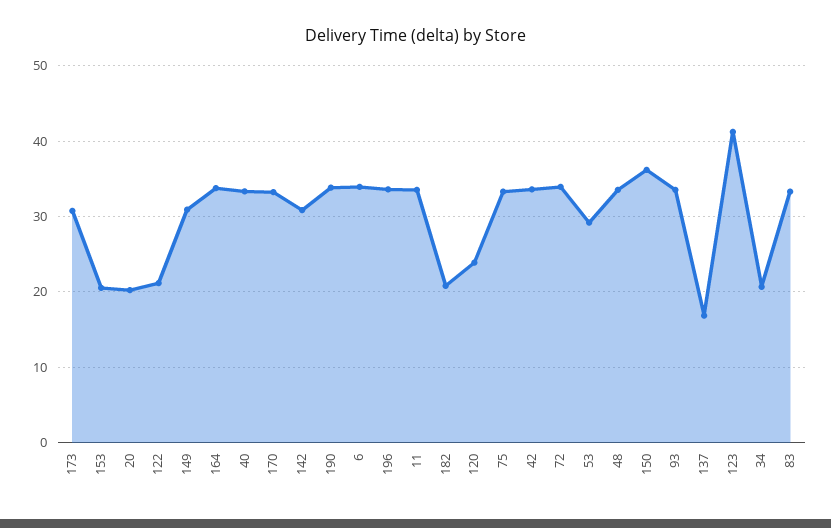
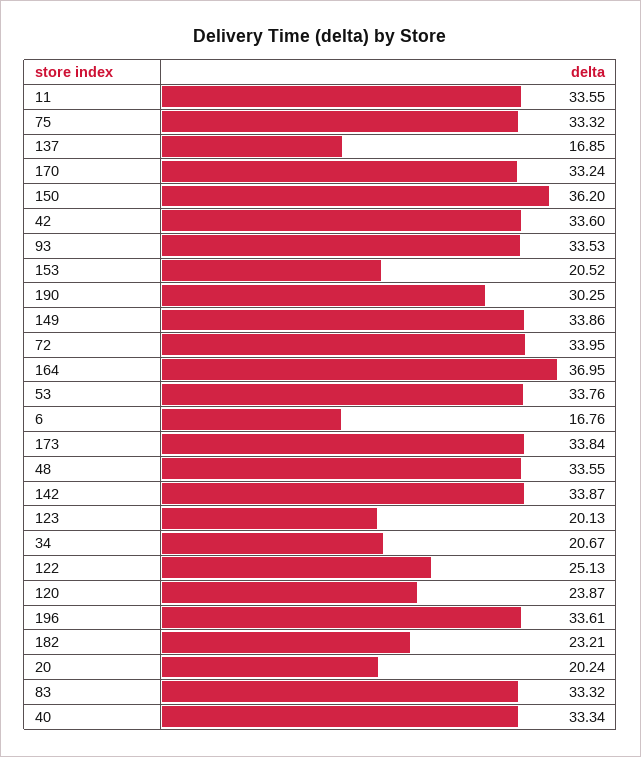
  {
-   "173": 31,
+   "173": 33.84,
    "153": 20.52,
    "20": 20.24,
-   "122": 21,
+   "122": 25.13,
-   "149": 31,
+   "149": 33.86,
-   "164": 34,
+   "164": 36.95,
    "40": 33.34,
    "170": 33.24,
-   "142": 31,
+   "142": 33.87,
-   "190": 34,
+   "190": 30.25,
-   "6": 34,
+   "6": 16.76,
    "196": 33.61,
    "11": 33.55,
-   "182": 21,
+   "182": 23.21,
    "120": 23.87,
    "75": 33.32,
    "42": 33.6,
    "72": 33.95,
-   "53": 29,
+   "53": 33.76,
    "48": 33.55,
    "150": 36.2,
    "93": 33.53,
    "137": 16.85,
-   "123": 41,
+   "123": 20.13,
    "34": 20.67,
    "83": 33.32
  }

